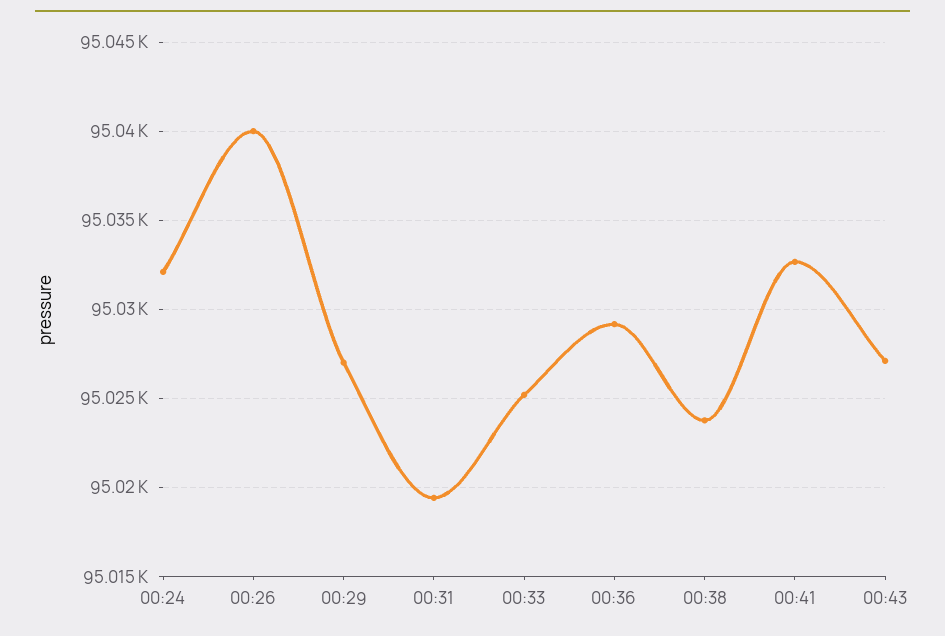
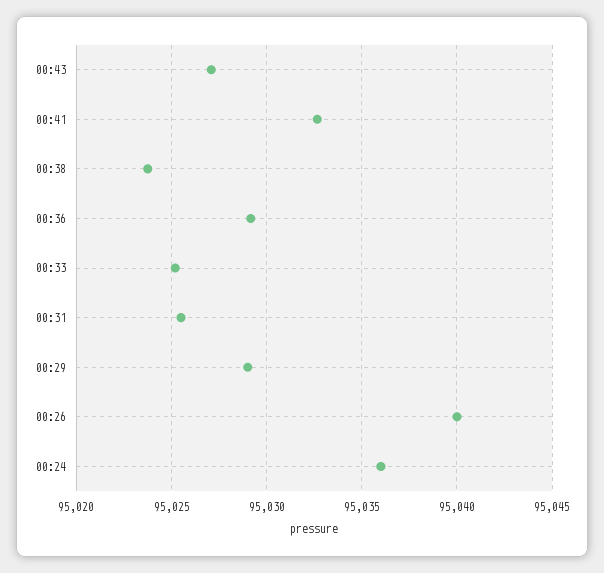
  {
-   "00:24": 95032,
+   "00:24": 95036,
    "00:26": 95040,
-   "00:29": 95027,
+   "00:29": 95029,
-   "00:31": 95019.5,
+   "00:31": 95025.5,
    "00:33": 95025,
    "00:36": 95029,
    "00:38": 95024,
    "00:41": 95032.5,
    "00:43": 95027
  }

